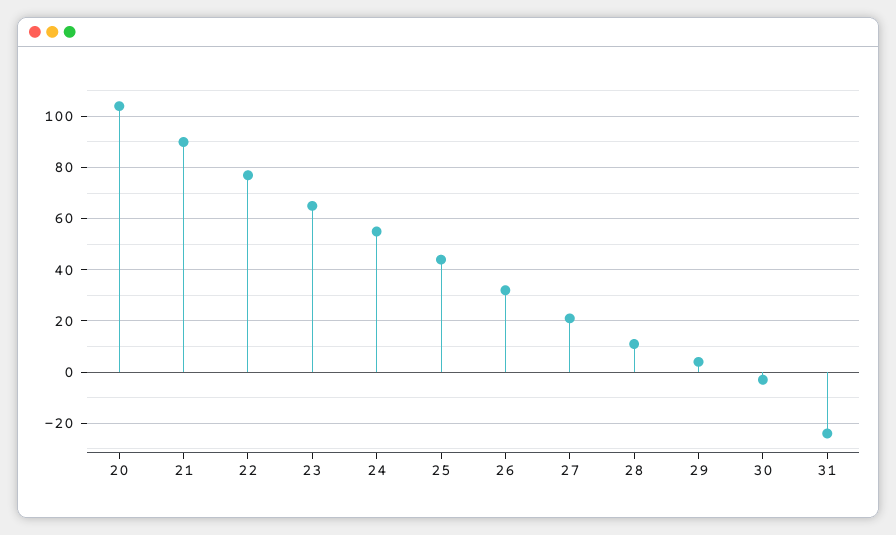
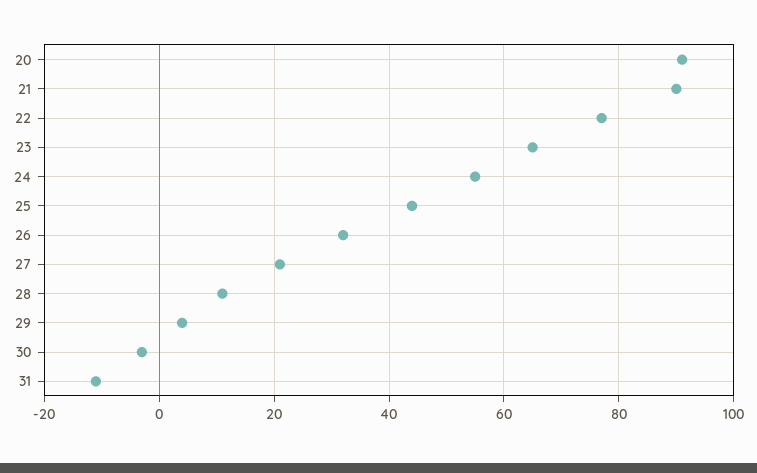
  {
-   "20": 105,
+   "20": 90,
    "21": 90,
    "22": 75,
    "23": 65,
    "24": 55,
    "25": 45,
    "26": 30,
    "27": 20,
    "28": 10,
    "29": 5,
    "30": -5,
-   "31": -25
+   "31": -10
  }

